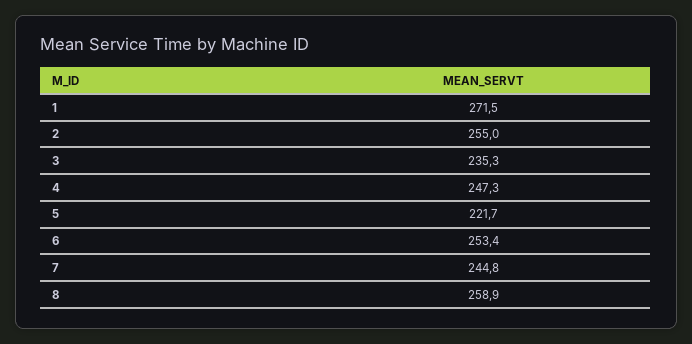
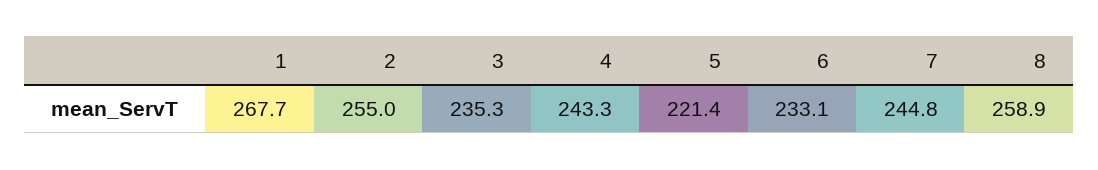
  {
-   "1": 271.5,
+   "1": 267.7,
    "2": 255,
    "3": 235.3,
-   "4": 247.3,
+   "4": 243.3,
-   "5": 221.7,
+   "5": 221.4,
-   "6": 253.4,
+   "6": 233.1,
    "7": 244.8,
    "8": 258.9
  }

